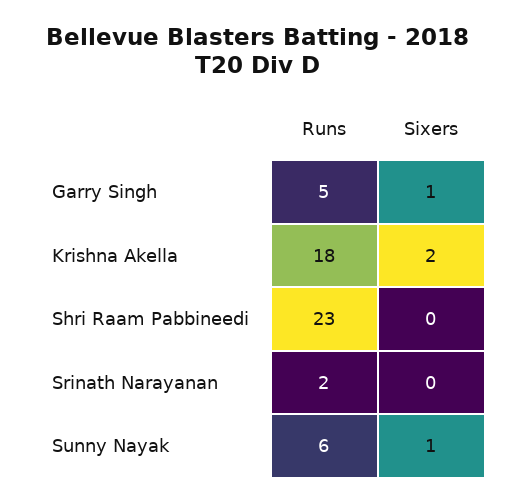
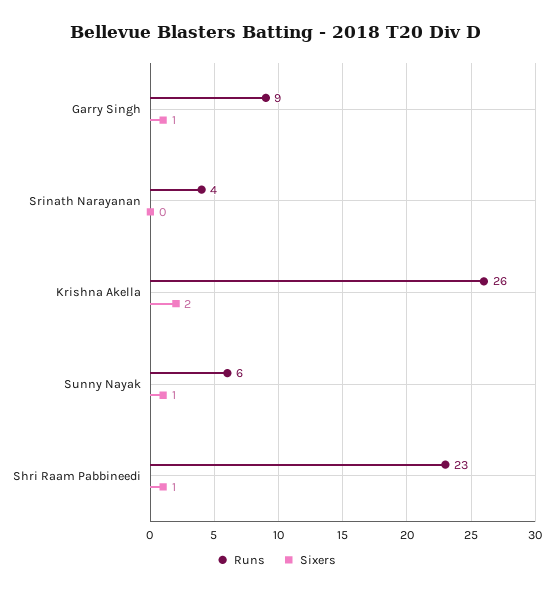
  {
    "Runs": {
-     "Garry Singh": 5,
+     "Garry Singh": 9,
-     "Krishna Akella": 18,
+     "Krishna Akella": 26,
      "Shri Raam Pabbineedi": 23,
-     "Srinath Narayanan": 2,
+     "Srinath Narayanan": 4,
      "Sunny Nayak": 6
    },
    "Sixers": {
      "Garry Singh": 1,
      "Krishna Akella": 2,
-     "Shri Raam Pabbineedi": 0,
+     "Shri Raam Pabbineedi": 1,
      "Srinath Narayanan": 0,
      "Sunny Nayak": 1
    }
  }

